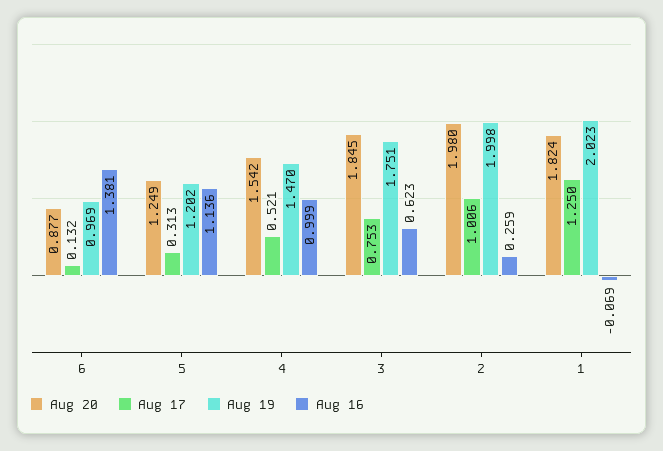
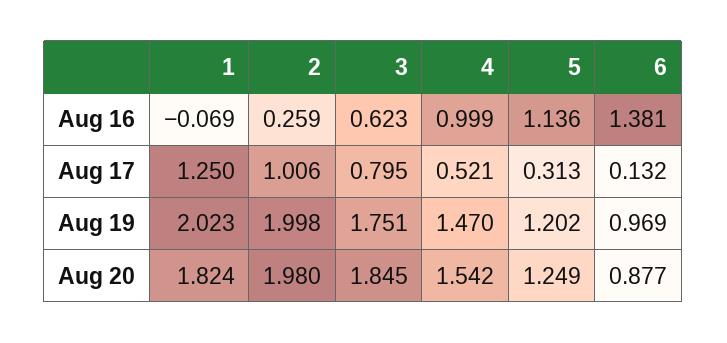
  {
    "Aug 20": {
      "6": 0.877,
      "5": 1.249,
      "4": 1.542,
      "3": 1.845,
      "2": 1.98,
      "1": 1.824
    },
    "Aug 17": {
      "6": 0.132,
      "5": 0.313,
      "4": 0.521,
-     "3": 0.753,
+     "3": 0.795,
      "2": 1.006,
      "1": 1.25
    },
    "Aug 19": {
      "6": 0.969,
      "5": 1.202,
      "4": 1.47,
      "3": 1.751,
      "2": 1.998,
      "1": 2.023
    },
    "Aug 16": {
      "6": 1.381,
      "5": 1.136,
      "4": 0.999,
      "3": 0.623,
      "2": 0.259,
      "1": -0.069
    }
  }

